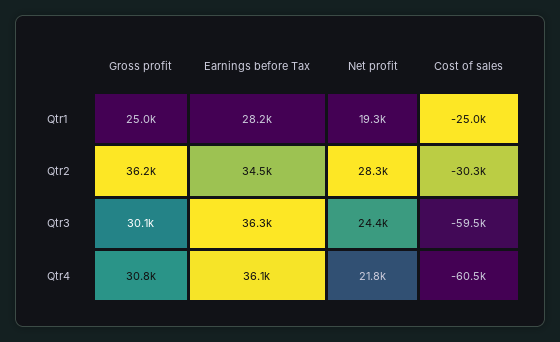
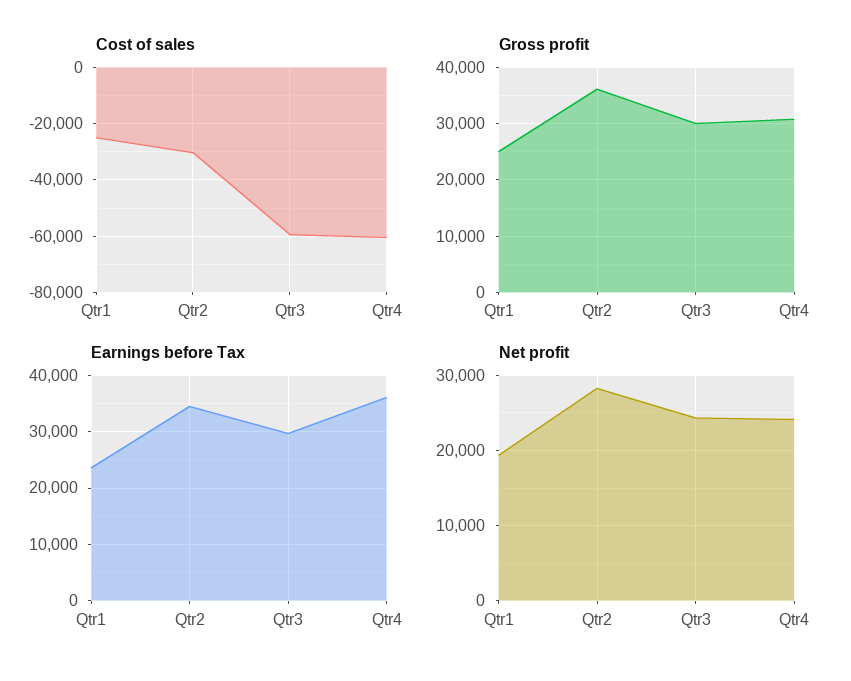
  {
    "Gross profit": {
      "Qtr1": 25000,
      "Qtr2": 36200,
      "Qtr3": 30100,
      "Qtr4": 30800
    },
    "Earnings before Tax": {
-     "Qtr1": 28200,
+     "Qtr1": 24000,
      "Qtr2": 34500,
-     "Qtr3": 36300,
+     "Qtr3": 30000,
      "Qtr4": 36100
    },
    "Net profit": {
      "Qtr1": 19300,
      "Qtr2": 28300,
      "Qtr3": 24400,
-     "Qtr4": 21800
+     "Qtr4": 24000
    },
    "Cost of sales": {
      "Qtr1": -25000,
      "Qtr2": -30300,
      "Qtr3": -59500,
      "Qtr4": -60500
    }
  }

